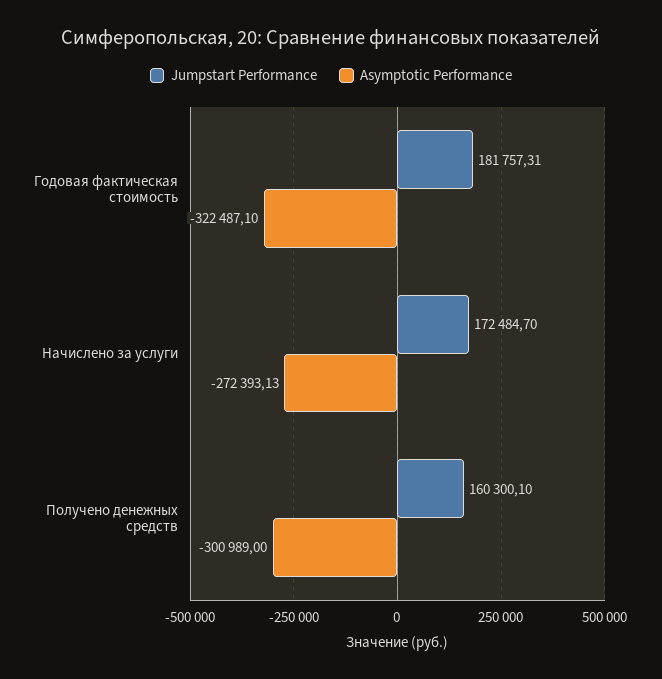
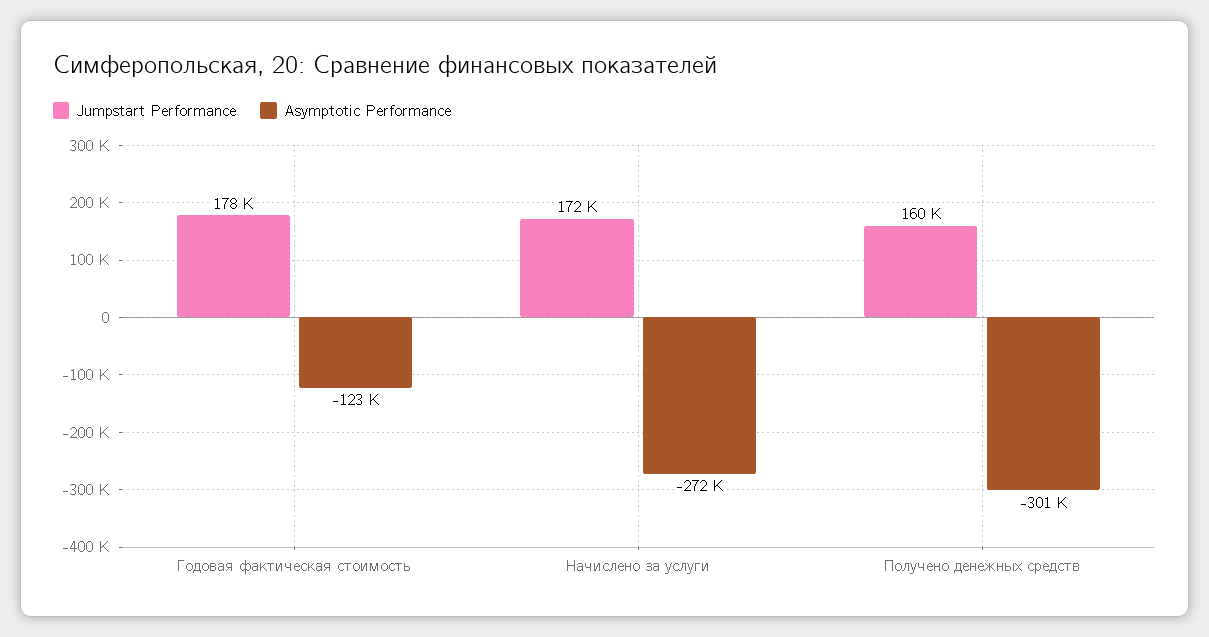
  {
    "Jumpstart Performance": {
-     "Годовая фактическая стоимость": 181757.31,
+     "Годовая фактическая стоимость": 178000,
      "Начислено за услуги": 172484.7,
      "Получено денежных средств": 160300.1
    },
    "Asymptotic Performance": {
-     "Годовая фактическая стоимость": -322487.1,
+     "Годовая фактическая стоимость": -123000,
      "Начислено за услуги": -272393.13,
      "Получено денежных средств": -300989
    }
  }

